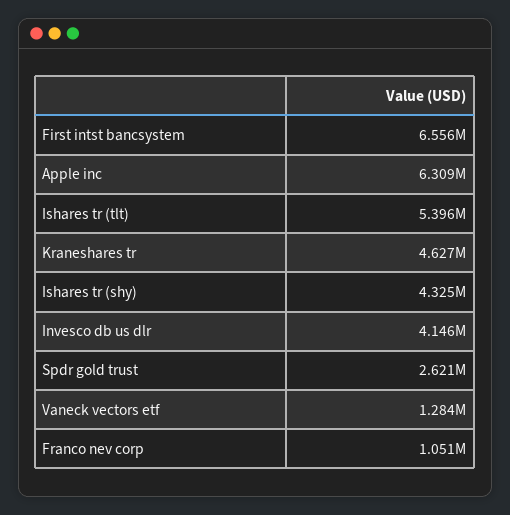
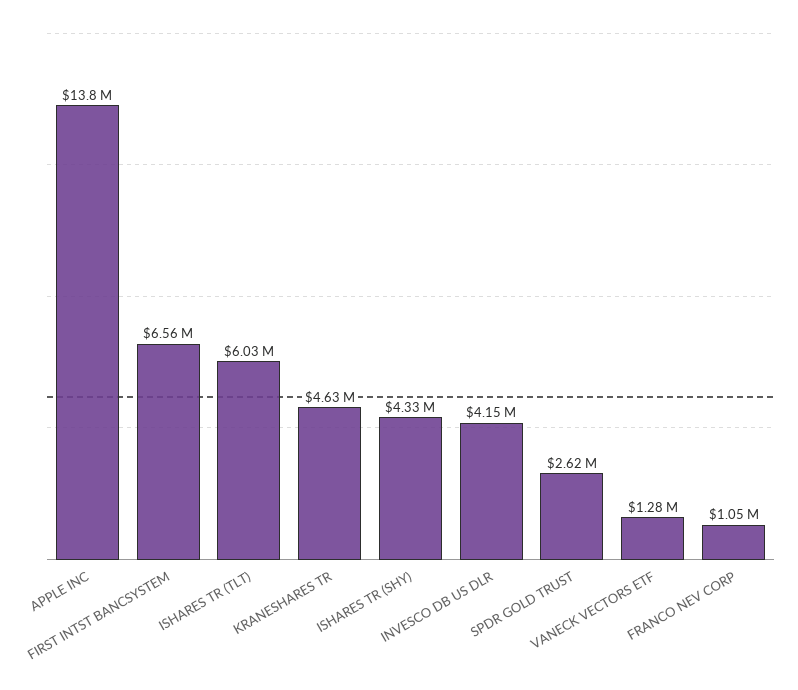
  {
    "First intst bancsystem": 6556000,
-   "Apple inc": 6309000,
+   "Apple inc": 13800000,
-   "Ishares tr (tlt)": 5396000,
+   "Ishares tr (tlt)": 6030000,
    "Kraneshares tr": 4627000,
    "Ishares tr (shy)": 4325000,
    "Invesco db us dlr": 4146000,
    "Spdr gold trust": 2621000,
    "Vaneck vectors etf": 1284000,
    "Franco nev corp": 1051000
  }

